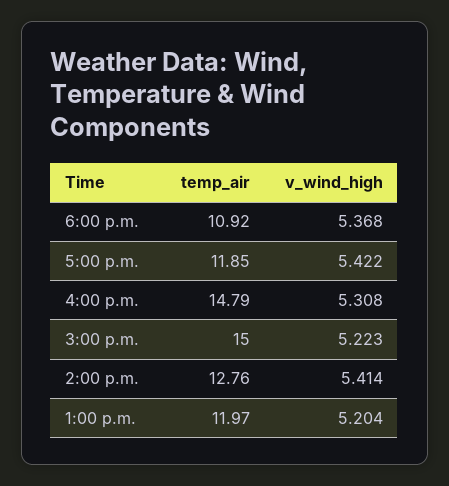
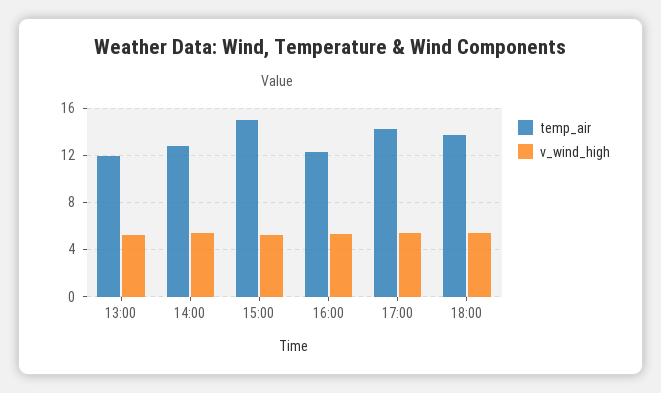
  {
    "temp_air": {
-     "6:00 p.m.": 10.92,
+     "6:00 p.m.": 14,
-     "5:00 p.m.": 11.85,
+     "5:00 p.m.": 14,
-     "4:00 p.m.": 14.79,
+     "4:00 p.m.": 12,
      "3:00 p.m.": 15,
      "2:00 p.m.": 12.76,
      "1:00 p.m.": 11.97
    },
    "v_wind_high": {
      "6:00 p.m.": 5.368,
      "5:00 p.m.": 5.422,
      "4:00 p.m.": 5.308,
      "3:00 p.m.": 5.223,
      "2:00 p.m.": 5.414,
      "1:00 p.m.": 5.204
    }
  }

